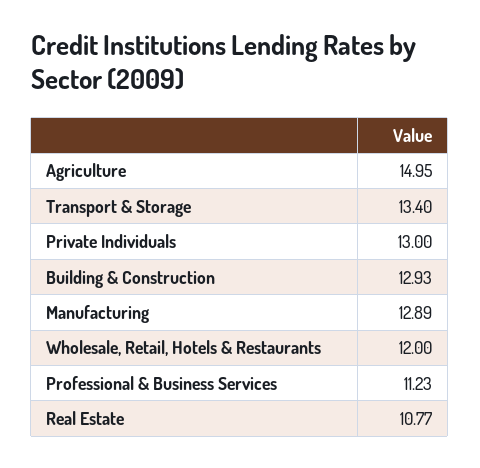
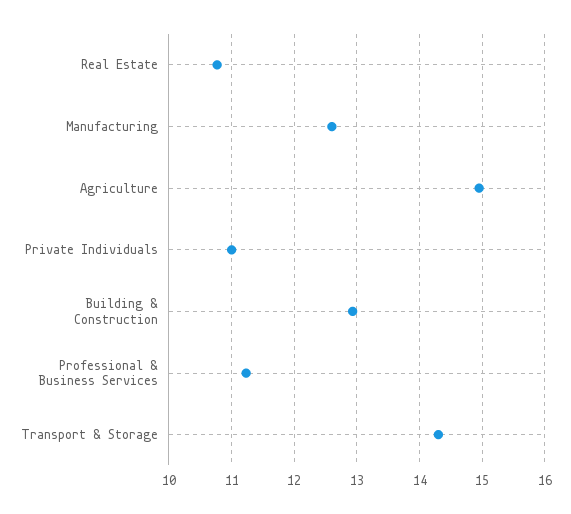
  {
    "Agriculture": 14.95,
-   "Transport & Storage": 13.4,
+   "Transport & Storage": 14.3,
-   "Private Individuals": 13,
+   "Private Individuals": 11,
    "Building & Construction": 12.93,
-   "Manufacturing": 12.89,
+   "Manufacturing": 12.6,
-   "Wholesale, Retail, Hotels & Restaurants": 12,
    "Professional & Business Services": 11.23,
    "Real Estate": 10.77
  }

